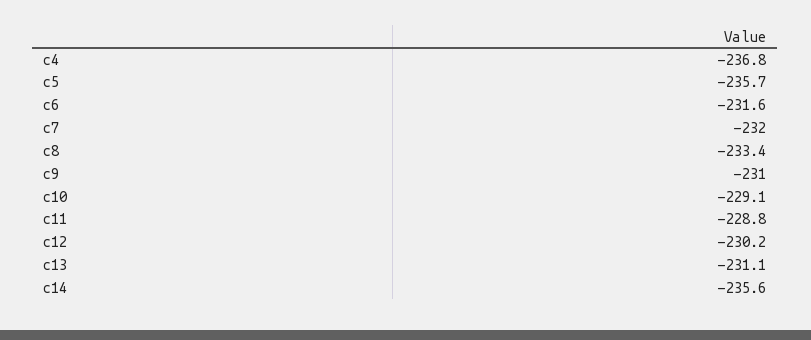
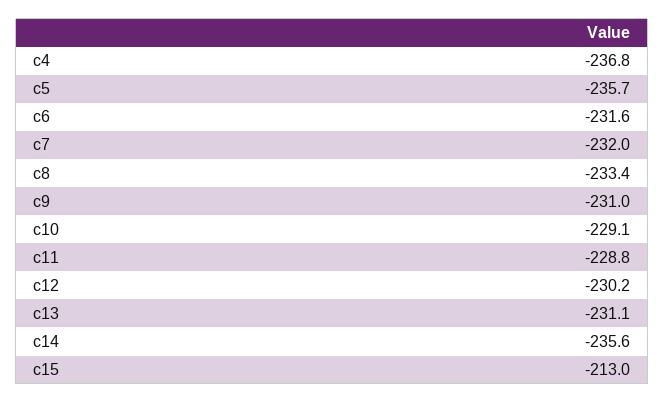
  {
    "c4": -236.8,
    "c5": -235.7,
    "c6": -231.6,
    "c7": -232,
    "c8": -233.4,
    "c9": -231,
    "c10": -229.1,
    "c11": -228.8,
    "c12": -230.2,
    "c13": -231.1,
-   "c14": -235.6
+   "c14": -235.6,
+   "c15": -213
  }

